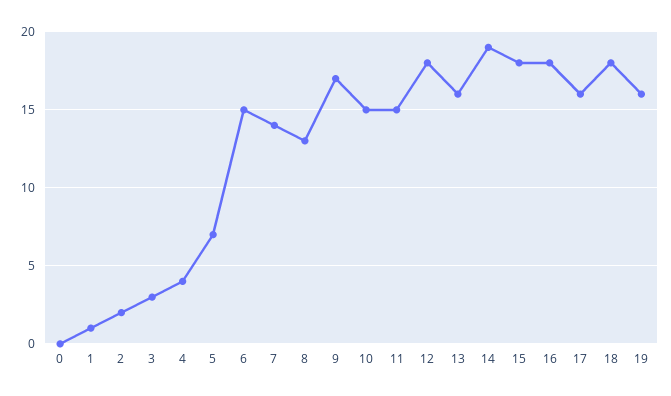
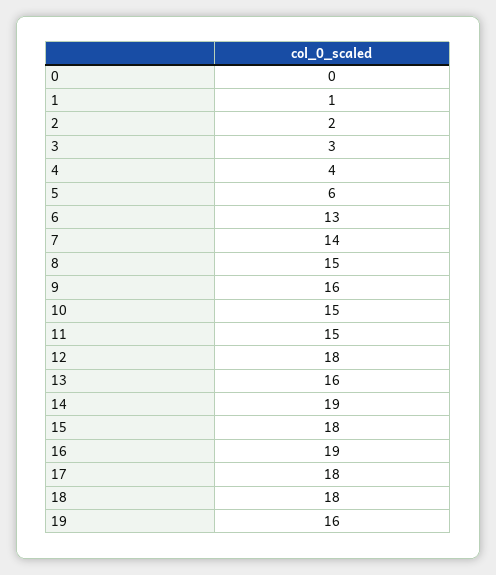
  {
    "0": 0,
    "1": 1,
    "2": 2,
    "3": 3,
    "4": 4,
-   "5": 7,
+   "5": 6,
-   "6": 15,
+   "6": 13,
    "7": 14,
-   "8": 13,
+   "8": 15,
-   "9": 17,
+   "9": 16,
    "10": 15,
    "11": 15,
    "12": 18,
    "13": 16,
    "14": 19,
    "15": 18,
-   "16": 18,
+   "16": 19,
-   "17": 16,
+   "17": 18,
    "18": 18,
    "19": 16
  }

